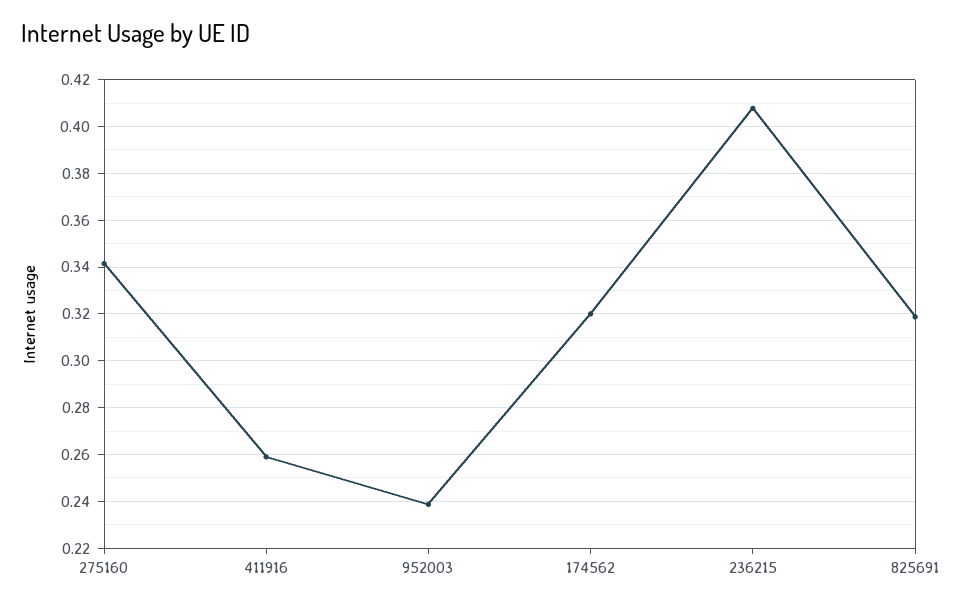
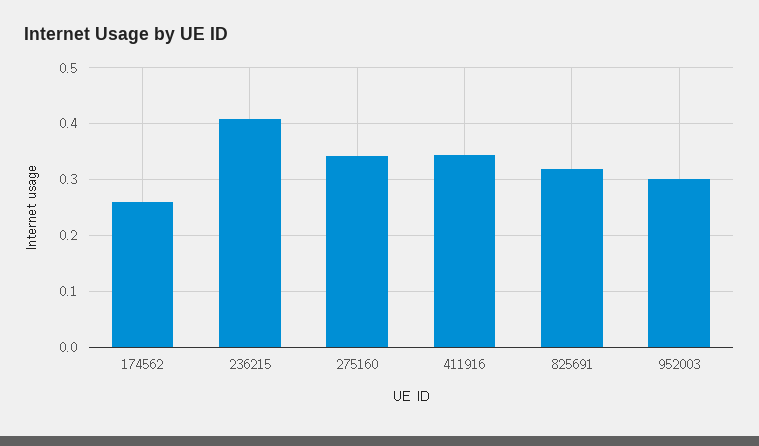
  {
    "275160": 0.34,
-   "411916": 0.26,
+   "411916": 0.34,
-   "952003": 0.24,
+   "952003": 0.3,
-   "174562": 0.32,
+   "174562": 0.26,
    "236215": 0.41,
    "825691": 0.32
  }

